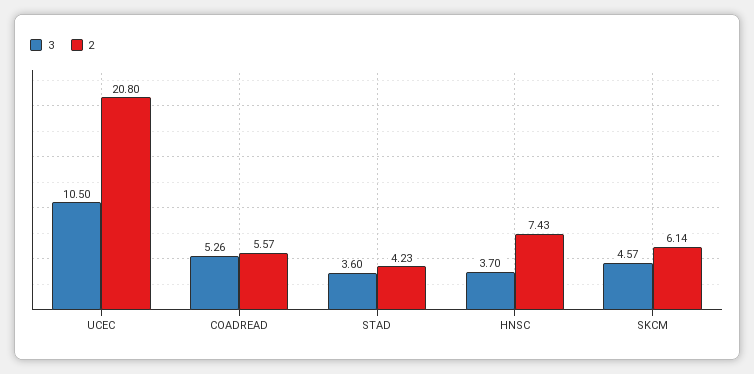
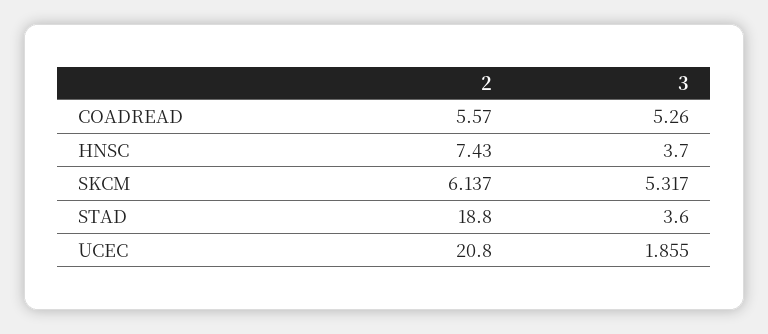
  {
    "3": {
-     "UCEC": 10.5,
+     "UCEC": 1.855,
      "COADREAD": 5.26,
      "STAD": 3.6,
      "HNSC": 3.7,
-     "SKCM": 4.57
+     "SKCM": 5.317
    },
    "2": {
      "UCEC": 20.8,
      "COADREAD": 5.57,
-     "STAD": 4.23,
+     "STAD": 18.8,
      "HNSC": 7.43,
      "SKCM": 6.137
    }
  }

